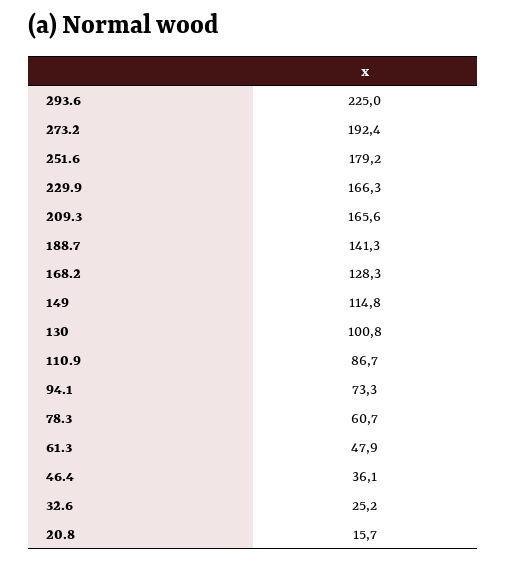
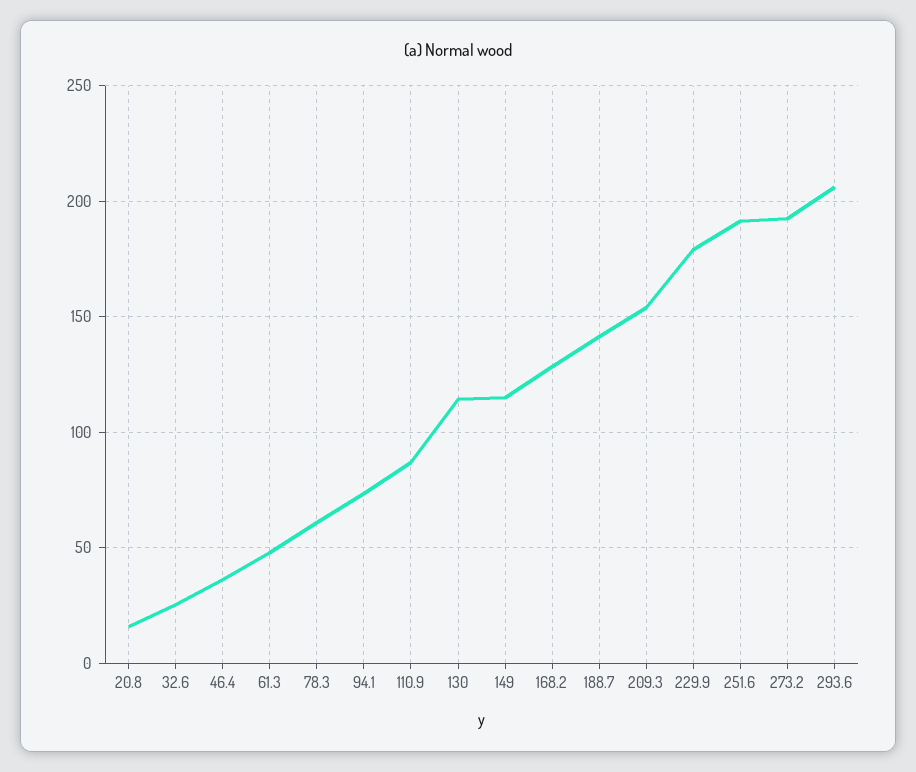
  {
-   "293.6": 225,
+   "293.6": 205,
    "273.2": 192.4,
-   "251.6": 179.2,
+   "251.6": 190,
-   "229.9": 166.3,
+   "229.9": 180,
-   "209.3": 165.6,
+   "209.3": 155,
    "188.7": 141.3,
    "168.2": 128.3,
    "149": 114.8,
-   "130": 100.8,
+   "130": 115,
    "110.9": 86.7,
    "94.1": 73.3,
    "78.3": 60.7,
    "61.3": 47.9,
    "46.4": 36.1,
    "32.6": 25.2,
    "20.8": 15.7
  }

